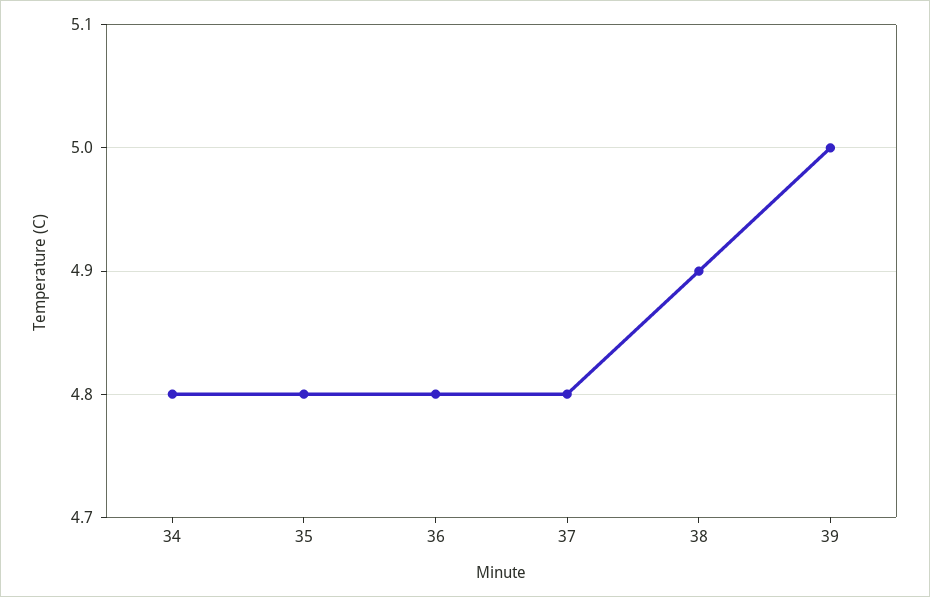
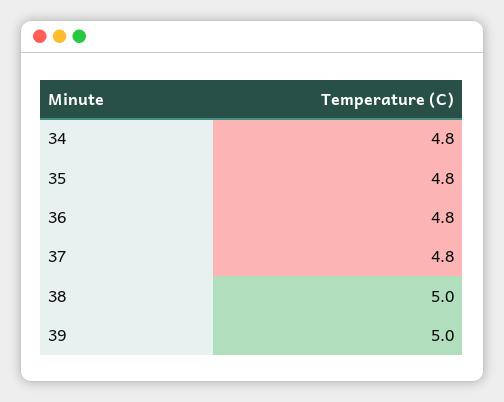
  {
    "34": 4.8,
    "35": 4.8,
    "36": 4.8,
    "37": 4.8,
-   "38": 4.9,
+   "38": 5,
    "39": 5
  }

